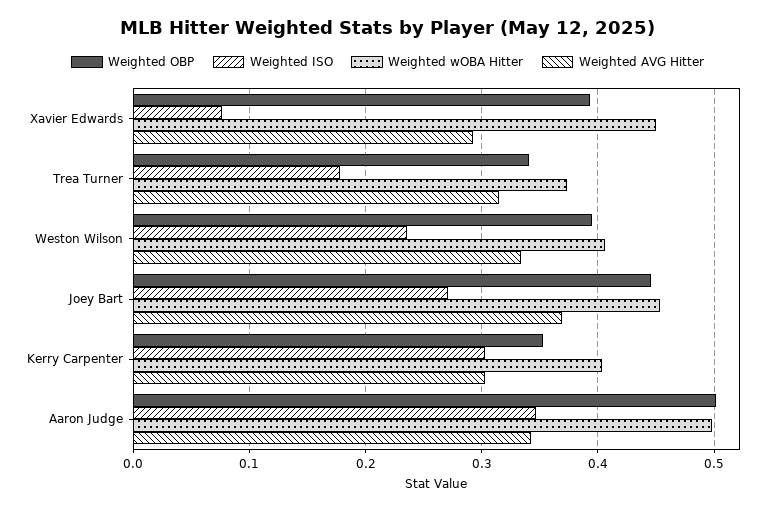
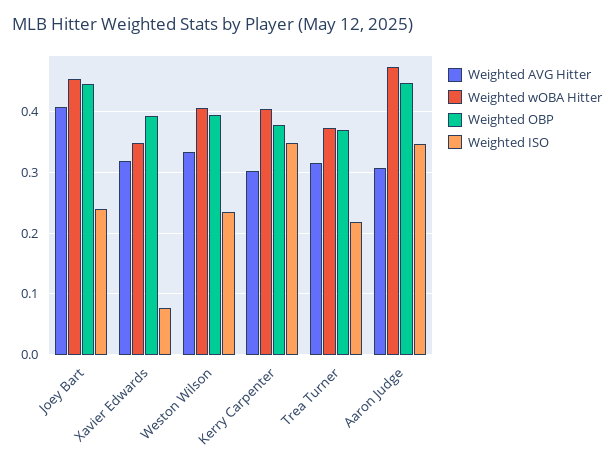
  {
    "Weighted OBP": {
      "Xavier Edwards": 0.39,
-     "Trea Turner": 0.34,
+     "Trea Turner": 0.37,
      "Weston Wilson": 0.39,
      "Joey Bart": 0.45,
-     "Kerry Carpenter": 0.35,
+     "Kerry Carpenter": 0.38,
-     "Aaron Judge": 0.5
+     "Aaron Judge": 0.45
    },
    "Weighted ISO": {
      "Xavier Edwards": 0.08,
-     "Trea Turner": 0.18,
+     "Trea Turner": 0.22,
      "Weston Wilson": 0.24,
-     "Joey Bart": 0.27,
+     "Joey Bart": 0.24,
-     "Kerry Carpenter": 0.3,
+     "Kerry Carpenter": 0.35,
      "Aaron Judge": 0.35
    },
    "Weighted wOBA Hitter": {
-     "Xavier Edwards": 0.45,
+     "Xavier Edwards": 0.35,
      "Trea Turner": 0.37,
      "Weston Wilson": 0.41,
      "Joey Bart": 0.45,
      "Kerry Carpenter": 0.4,
-     "Aaron Judge": 0.5
+     "Aaron Judge": 0.47
    },
    "Weighted AVG Hitter": {
-     "Xavier Edwards": 0.29,
+     "Xavier Edwards": 0.32,
      "Trea Turner": 0.32,
      "Weston Wilson": 0.33,
-     "Joey Bart": 0.37,
+     "Joey Bart": 0.41,
      "Kerry Carpenter": 0.3,
-     "Aaron Judge": 0.34
+     "Aaron Judge": 0.31
    }
  }

